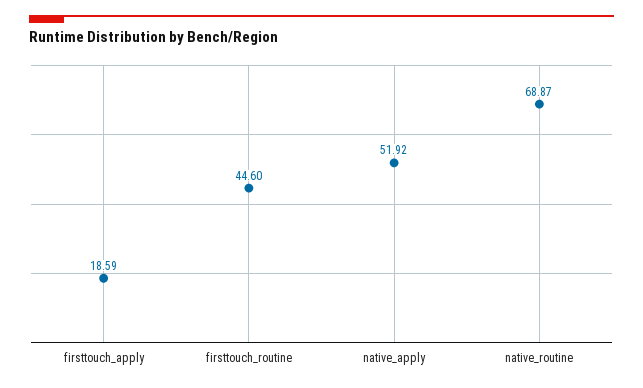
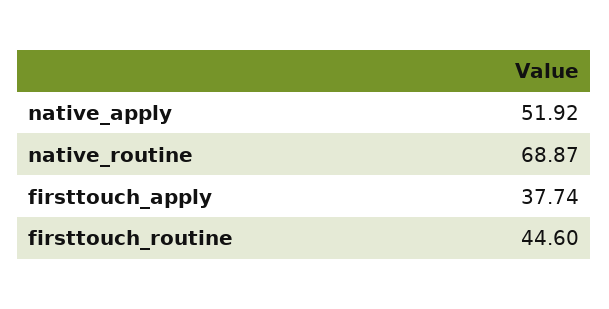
  {
-   "firsttouch_apply": 18.59,
+   "firsttouch_apply": 37.74,
    "firsttouch_routine": 44.6,
    "native_apply": 51.92,
    "native_routine": 68.87
  }

